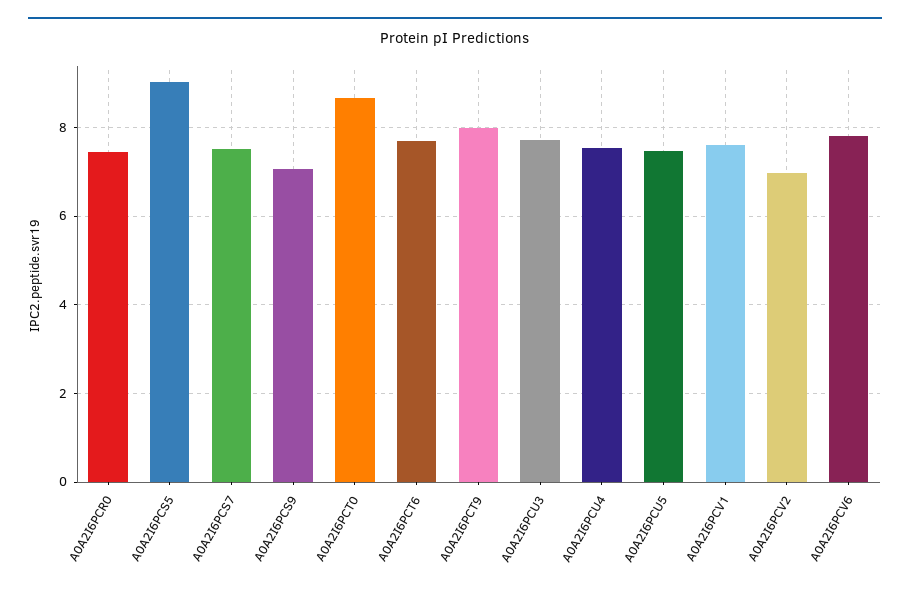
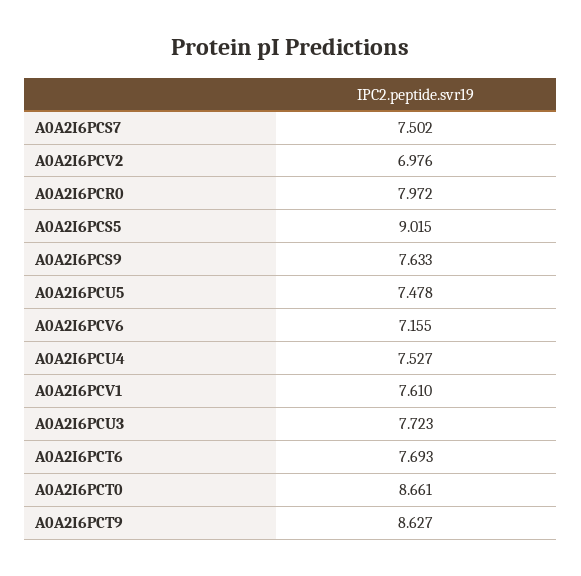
  {
-   "A0A2I6PCR0": 7.4,
+   "A0A2I6PCR0": 7.972,
    "A0A2I6PCS5": 9.015,
    "A0A2I6PCS7": 7.502,
-   "A0A2I6PCS9": 7,
+   "A0A2I6PCS9": 7.633,
    "A0A2I6PCT0": 8.661,
    "A0A2I6PCT6": 7.693,
-   "A0A2I6PCT9": 8,
+   "A0A2I6PCT9": 8.627,
    "A0A2I6PCU3": 7.723,
    "A0A2I6PCU4": 7.527,
    "A0A2I6PCU5": 7.478,
    "A0A2I6PCV1": 7.61,
    "A0A2I6PCV2": 6.976,
-   "A0A2I6PCV6": 7.8
+   "A0A2I6PCV6": 7.155
  }

